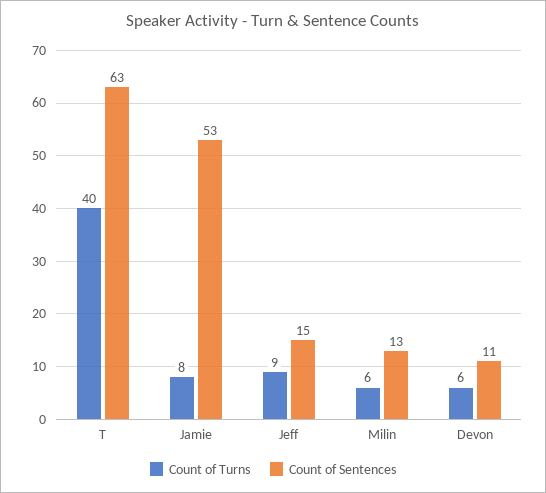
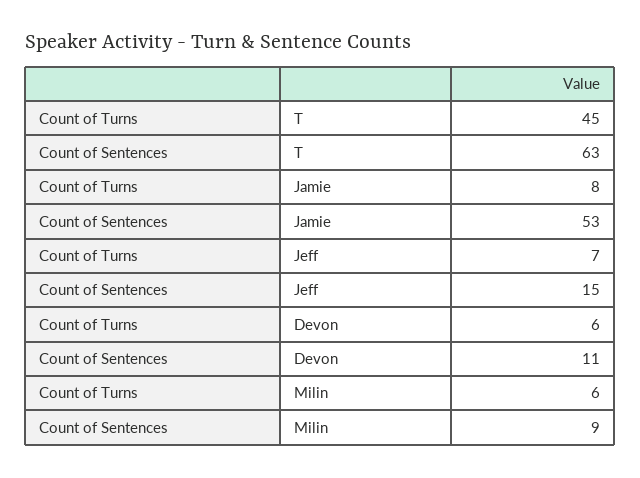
  {
    "Count of Turns": {
-     "T": 40,
+     "T": 45,
      "Jamie": 8,
-     "Jeff": 9,
+     "Jeff": 7,
      "Milin": 6,
      "Devon": 6
    },
    "Count of Sentences": {
      "T": 63,
      "Jamie": 53,
      "Jeff": 15,
-     "Milin": 13,
+     "Milin": 9,
      "Devon": 11
    }
  }

